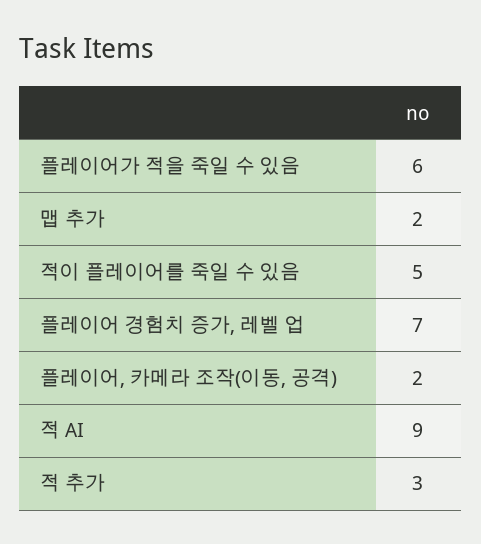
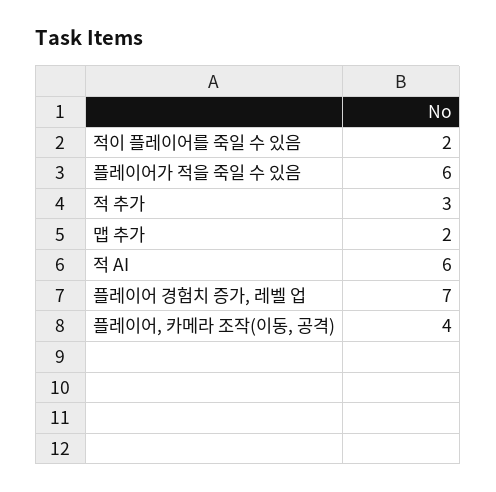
  {
    "플레이어가 적을 죽일 수 있음": 6,
    "맵 추가": 2,
-   "적이 플레이어를 죽일 수 있음": 5,
+   "적이 플레이어를 죽일 수 있음": 2,
    "플레이어 경험치 증가, 레벨 업": 7,
-   "플레이어, 카메라 조작(이동, 공격)": 2,
+   "플레이어, 카메라 조작(이동, 공격)": 4,
-   "적 AI": 9,
+   "적 AI": 6,
    "적 추가": 3
  }

